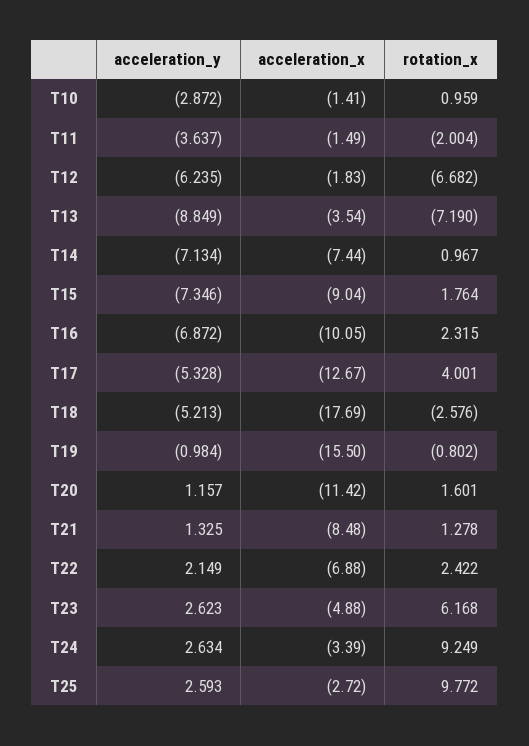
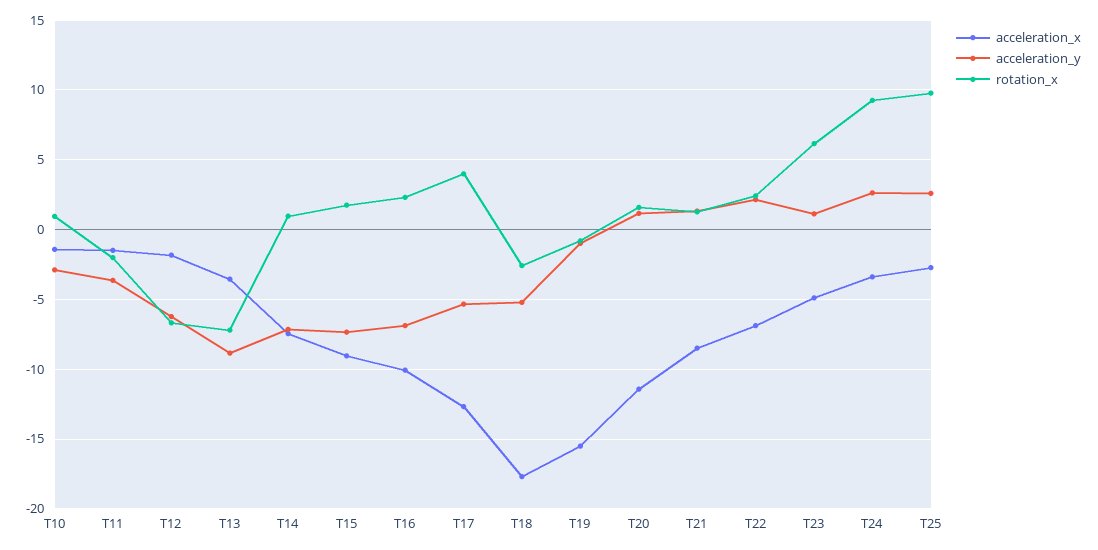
  {
    "acceleration_y": {
      "T10": -2.872,
      "T11": -3.637,
      "T12": -6.235,
      "T13": -8.849,
      "T14": -7.134,
      "T15": -7.346,
      "T16": -6.872,
      "T17": -5.328,
      "T18": -5.213,
      "T19": -0.984,
      "T20": 1.157,
      "T21": 1.325,
      "T22": 2.149,
-     "T23": 2.623,
+     "T23": 1,
      "T24": 2.634,
      "T25": 2.593
    },
    "acceleration_x": {
      "T10": -1.41,
      "T11": -1.49,
      "T12": -1.83,
      "T13": -3.54,
      "T14": -7.44,
      "T15": -9.04,
      "T16": -10.05,
      "T17": -12.67,
      "T18": -17.69,
      "T19": -15.5,
      "T20": -11.42,
      "T21": -8.48,
      "T22": -6.88,
      "T23": -4.88,
      "T24": -3.39,
      "T25": -2.72
    },
    "rotation_x": {
      "T10": 0.959,
      "T11": -2.004,
      "T12": -6.682,
      "T13": -7.19,
      "T14": 0.967,
      "T15": 1.764,
      "T16": 2.315,
      "T17": 4.001,
      "T18": -2.576,
      "T19": -0.802,
      "T20": 1.601,
      "T21": 1.278,
      "T22": 2.422,
      "T23": 6.168,
      "T24": 9.249,
      "T25": 9.772
    }
  }

